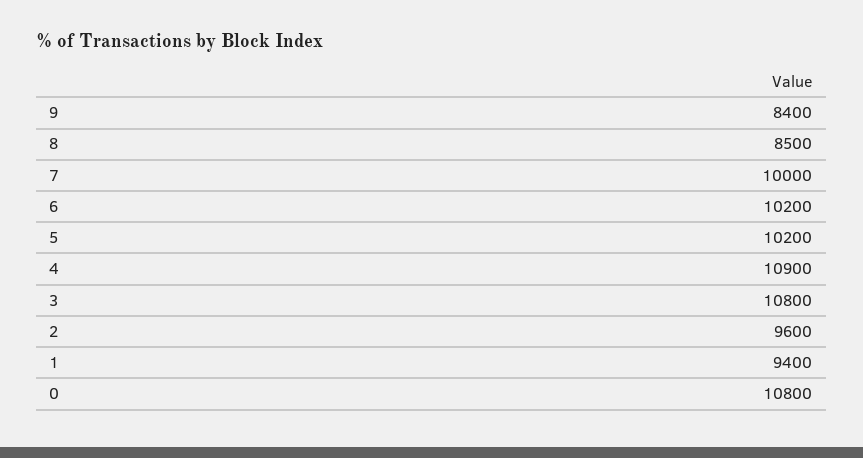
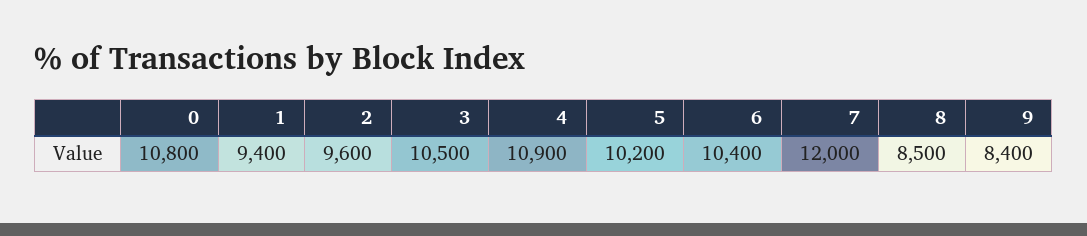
  {
    "9": 8400,
    "8": 8500,
-   "7": 10000,
+   "7": 12000,
-   "6": 10200,
+   "6": 10400,
    "5": 10200,
    "4": 10900,
-   "3": 10800,
+   "3": 10500,
    "2": 9600,
    "1": 9400,
    "0": 10800
  }

